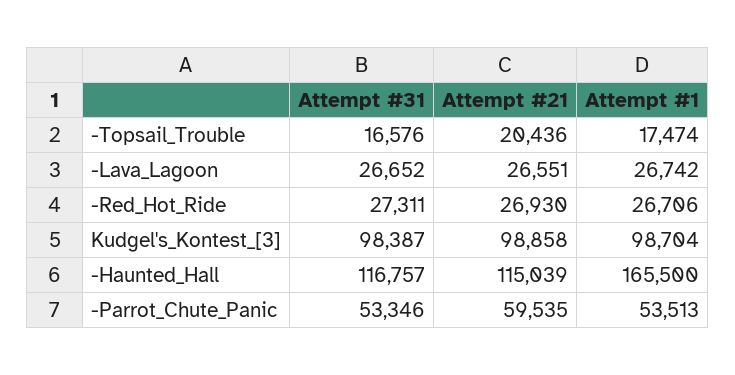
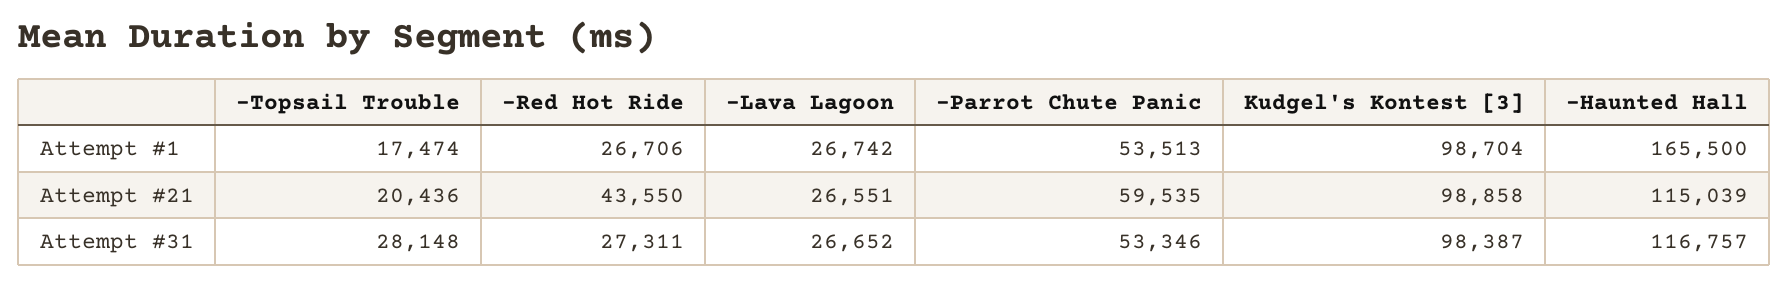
  {
    "Attempt #31": {
-     "-Topsail_Trouble": 16576,
+     "-Topsail_Trouble": 28148,
      "-Lava_Lagoon": 26652,
      "-Red_Hot_Ride": 27311,
      "Kudgel's_Kontest_[3]": 98387,
      "-Haunted_Hall": 116757,
      "-Parrot_Chute_Panic": 53346
    },
    "Attempt #21": {
      "-Topsail_Trouble": 20436,
      "-Lava_Lagoon": 26551,
-     "-Red_Hot_Ride": 26930,
+     "-Red_Hot_Ride": 43550,
      "Kudgel's_Kontest_[3]": 98858,
      "-Haunted_Hall": 115039,
      "-Parrot_Chute_Panic": 59535
    },
    "Attempt #1": {
      "-Topsail_Trouble": 17474,
      "-Lava_Lagoon": 26742,
      "-Red_Hot_Ride": 26706,
      "Kudgel's_Kontest_[3]": 98704,
      "-Haunted_Hall": 165500,
      "-Parrot_Chute_Panic": 53513
    }
  }

